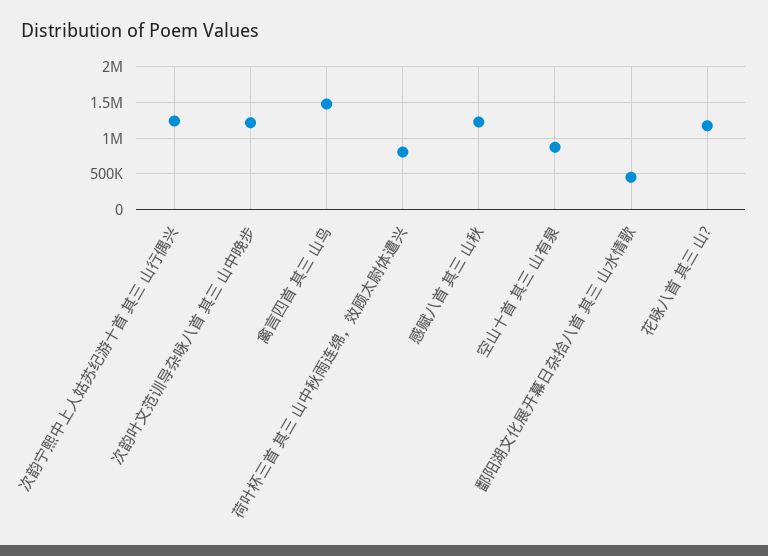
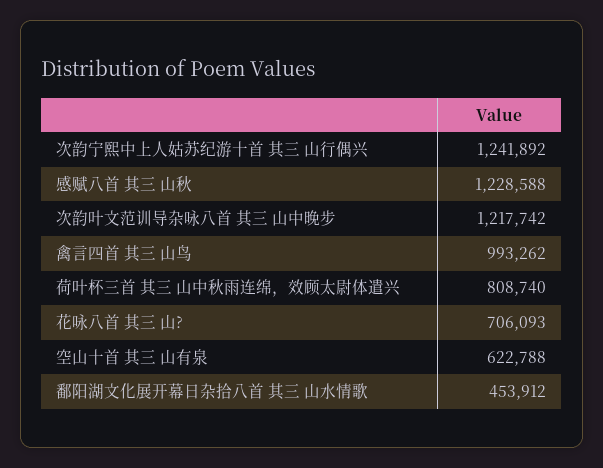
  {
    "次韵宁熙中上人姑苏纪游十首 其三 山行偶兴": 1241892,
    "次韵叶文范训导杂咏八首 其三 山中晚步": 1217742,
-   "禽言四首 其三 山鸟": 1500000,
+   "禽言四首 其三 山鸟": 993262,
    "荷叶杯三首 其三 山中秋雨连绵，效顾太尉体遣兴": 808740,
    "感赋八首 其三 山秋": 1228588,
-   "空山十首 其三 山有泉": 900000,
+   "空山十首 其三 山有泉": 622788,
    "鄱阳湖文化展开幕日杂拾八首 其三 山水情歌": 453912,
-   "花咏八首 其三 山?": 1200000
+   "花咏八首 其三 山?": 706093
  }

